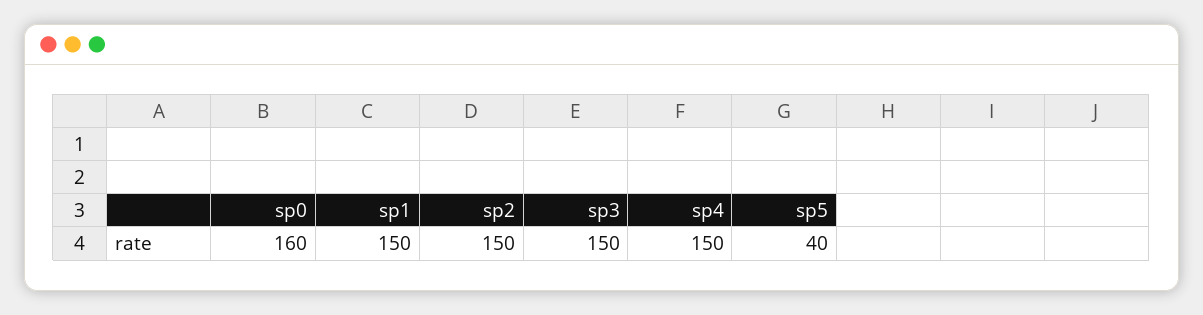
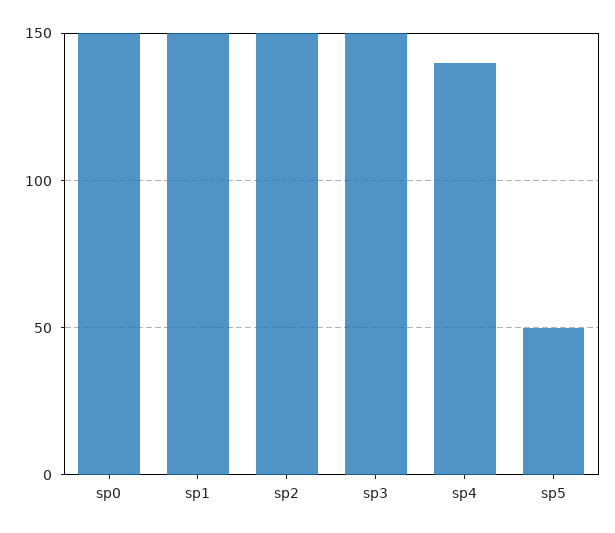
  {
-   "sp0": 160,
+   "sp0": 150,
    "sp1": 150,
    "sp2": 150,
    "sp3": 150,
-   "sp4": 150,
+   "sp4": 140,
-   "sp5": 40
+   "sp5": 50
  }

